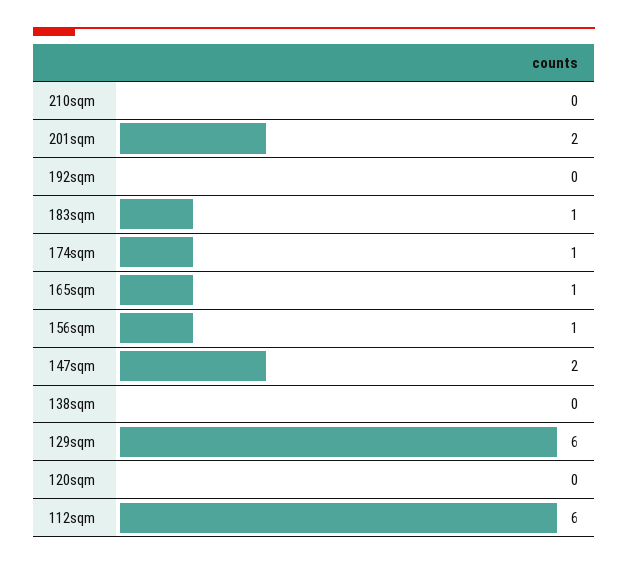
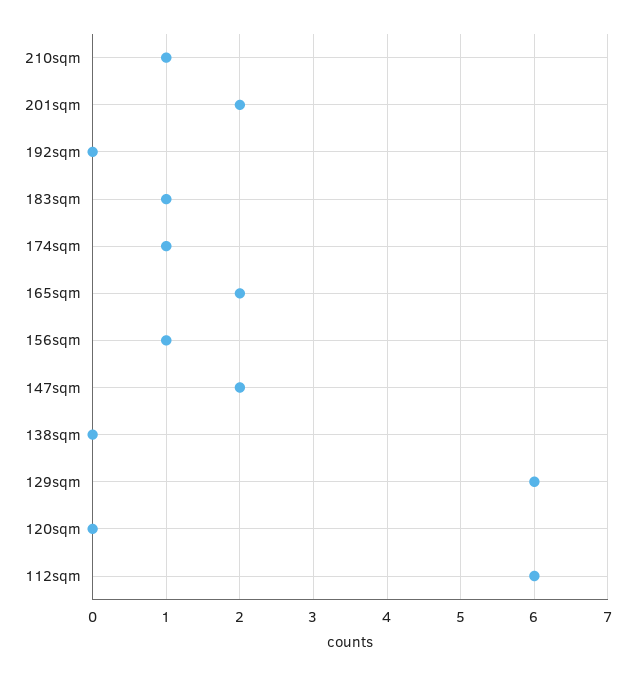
  {
-   "210sqm": 0,
+   "210sqm": 1,
    "201sqm": 2,
    "192sqm": 0,
    "183sqm": 1,
    "174sqm": 1,
-   "165sqm": 1,
+   "165sqm": 2,
    "156sqm": 1,
    "147sqm": 2,
    "138sqm": 0,
    "129sqm": 6,
    "120sqm": 0,
    "112sqm": 6
  }

